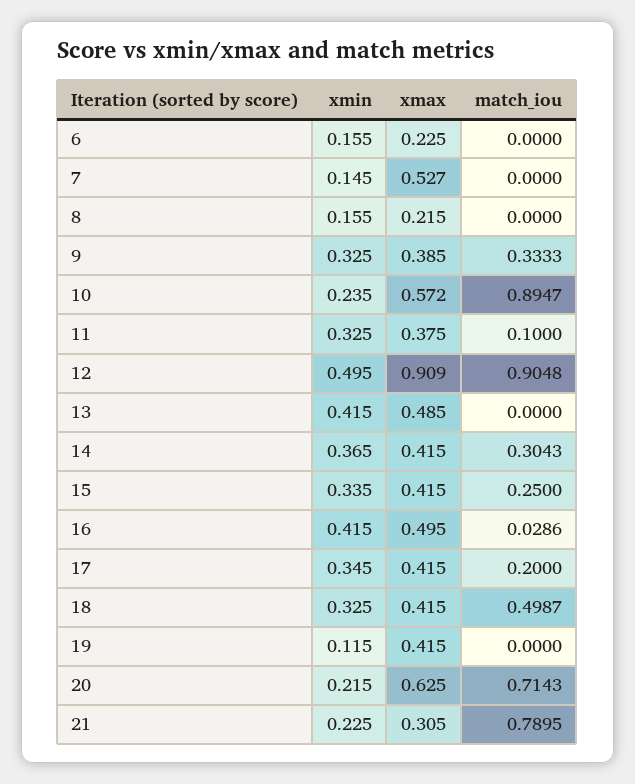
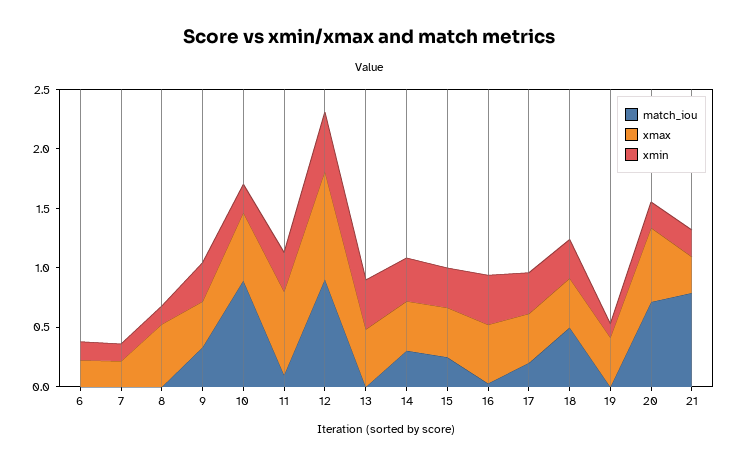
  {
    "xmin": {
      "6": 0.155,
      "7": 0.145,
      "8": 0.155,
      "9": 0.325,
      "10": 0.235,
      "11": 0.325,
      "12": 0.495,
      "13": 0.415,
      "14": 0.365,
      "15": 0.335,
      "16": 0.415,
      "17": 0.345,
      "18": 0.325,
      "19": 0.115,
      "20": 0.215,
      "21": 0.225
    },
    "xmax": {
      "6": 0.225,
-     "7": 0.527,
+     "7": 0.2,
-     "8": 0.215,
+     "8": 0.5,
      "9": 0.385,
      "10": 0.572,
-     "11": 0.375,
+     "11": 0.7,
      "12": 0.909,
      "13": 0.485,
      "14": 0.415,
      "15": 0.415,
      "16": 0.495,
      "17": 0.415,
      "18": 0.415,
      "19": 0.415,
      "20": 0.625,
      "21": 0.305
    },
    "match_iou": {
      "6": 0,
      "7": 0,
      "8": 0,
      "9": 0.3333,
      "10": 0.8947,
      "11": 0.1,
      "12": 0.9048,
      "13": 0,
      "14": 0.3043,
      "15": 0.25,
      "16": 0.0286,
      "17": 0.2,
      "18": 0.4987,
      "19": 0,
      "20": 0.7143,
      "21": 0.7895
    }
  }

